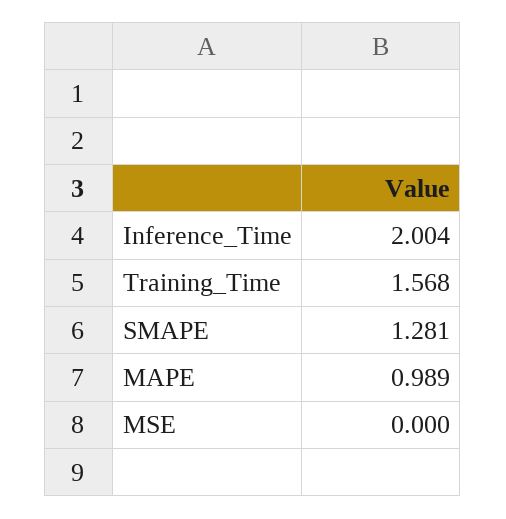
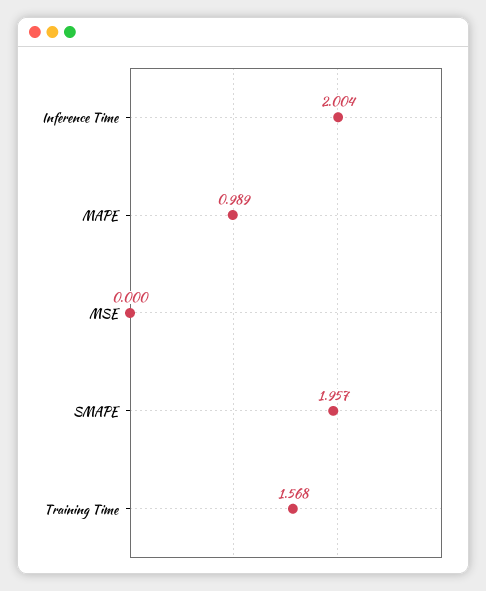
  {
    "Inference_Time": 2.004,
    "Training_Time": 1.568,
-   "SMAPE": 1.281,
+   "SMAPE": 1.957,
    "MAPE": 0.989,
    "MSE": 0
  }

